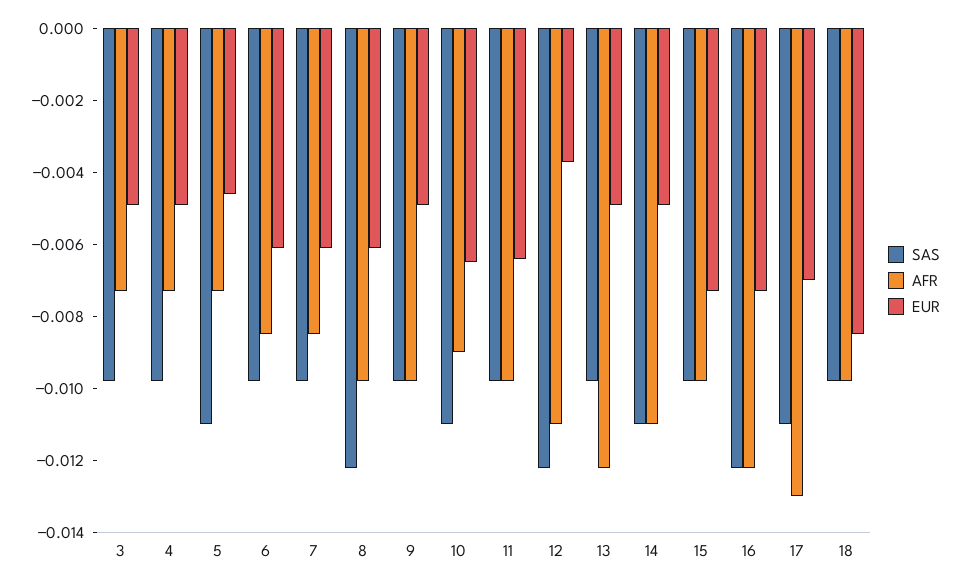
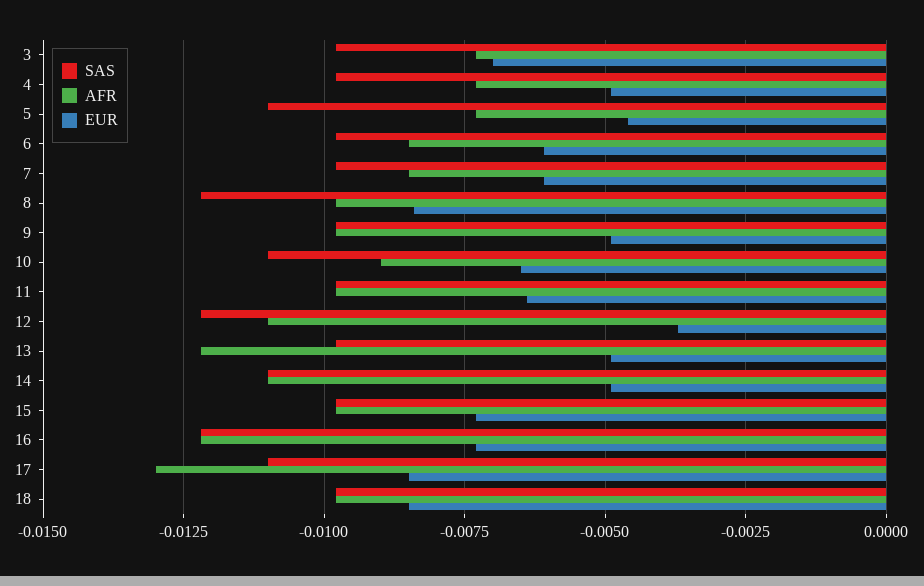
  {
    "SAS": {
      "3": -0.01,
      "4": -0.01,
      "5": -0.011,
      "6": -0.01,
      "7": -0.01,
      "8": -0.012,
      "9": -0.01,
      "10": -0.011,
      "11": -0.01,
      "12": -0.012,
      "13": -0.01,
      "14": -0.011,
      "15": -0.01,
      "16": -0.012,
      "17": -0.011,
      "18": -0.01
    },
    "AFR": {
      "3": -0.0075,
      "4": -0.0075,
      "5": -0.0075,
      "6": -0.0085,
      "7": -0.0085,
      "8": -0.01,
      "9": -0.01,
      "10": -0.009,
      "11": -0.01,
      "12": -0.011,
      "13": -0.012,
      "14": -0.011,
      "15": -0.01,
      "16": -0.012,
      "17": -0.013,
      "18": -0.01
    },
    "EUR": {
-     "3": -0.005,
+     "3": -0.007,
      "4": -0.005,
      "5": -0.0045,
      "6": -0.006,
      "7": -0.006,
-     "8": -0.006,
+     "8": -0.0085,
      "9": -0.005,
      "10": -0.0065,
      "11": -0.0065,
      "12": -0.0035,
      "13": -0.005,
      "14": -0.005,
      "15": -0.0075,
      "16": -0.0075,
-     "17": -0.007,
+     "17": -0.0085,
      "18": -0.0085
    }
  }

